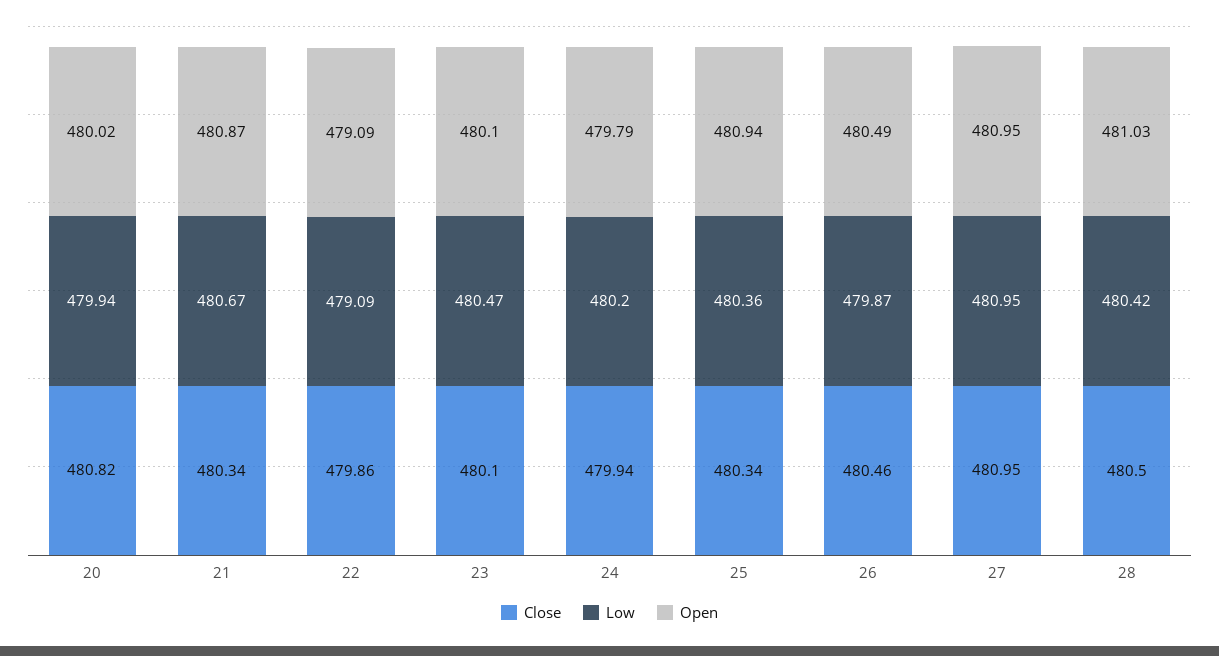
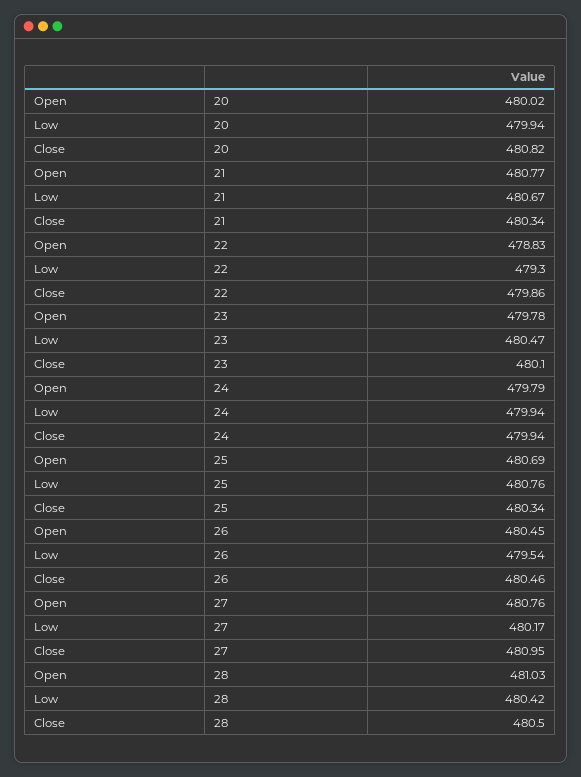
  {
    "Close": {
      "20": 480.82,
      "21": 480.34,
      "22": 479.86,
      "23": 480.1,
      "24": 479.94,
      "25": 480.34,
      "26": 480.46,
      "27": 480.95,
      "28": 480.5
    },
    "Low": {
      "20": 479.94,
      "21": 480.67,
-     "22": 479.09,
+     "22": 479.3,
      "23": 480.47,
-     "24": 480.2,
+     "24": 479.94,
-     "25": 480.36,
+     "25": 480.76,
-     "26": 479.87,
+     "26": 479.54,
-     "27": 480.95,
+     "27": 480.17,
      "28": 480.42
    },
    "Open": {
      "20": 480.02,
-     "21": 480.87,
+     "21": 480.77,
-     "22": 479.09,
+     "22": 478.83,
-     "23": 480.1,
+     "23": 479.78,
      "24": 479.79,
-     "25": 480.94,
+     "25": 480.69,
-     "26": 480.49,
+     "26": 480.45,
-     "27": 480.95,
+     "27": 480.76,
      "28": 481.03
    }
  }

